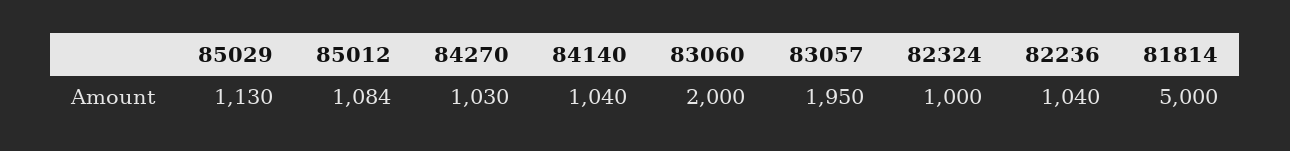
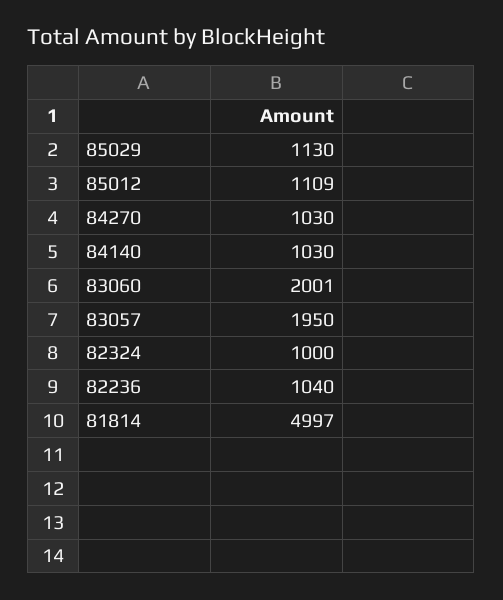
  {
    "85029": 1130,
-   "85012": 1084,
+   "85012": 1109,
    "84270": 1030,
-   "84140": 1040,
+   "84140": 1030,
-   "83060": 2000,
+   "83060": 2001,
    "83057": 1950,
    "82324": 1000,
    "82236": 1040,
-   "81814": 5000
+   "81814": 4997
  }

